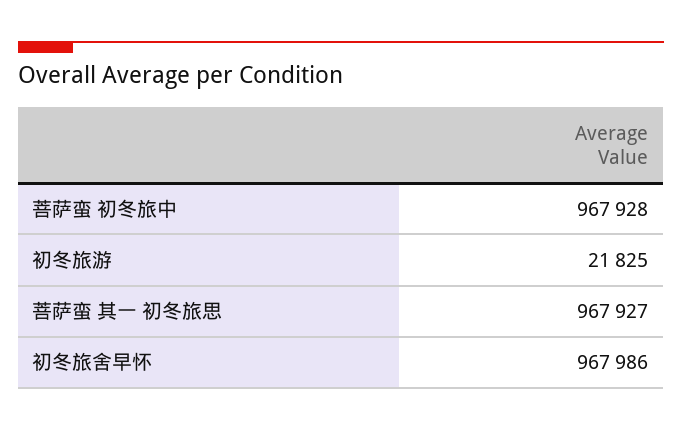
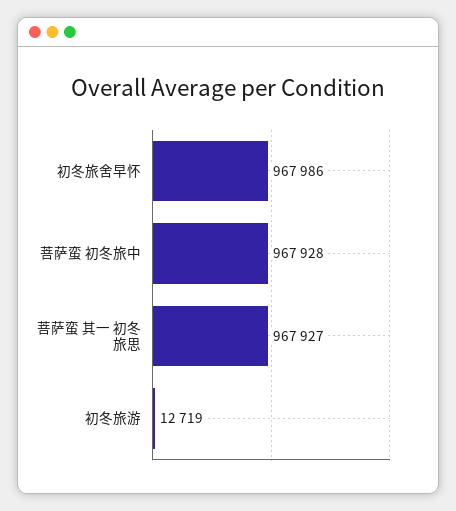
  {
    "菩萨蛮 初冬旅中": 967928,
-   "初冬旅游": 21825,
+   "初冬旅游": 12719,
    "菩萨蛮 其一 初冬旅思": 967927,
    "初冬旅舍早怀": 967986
  }

